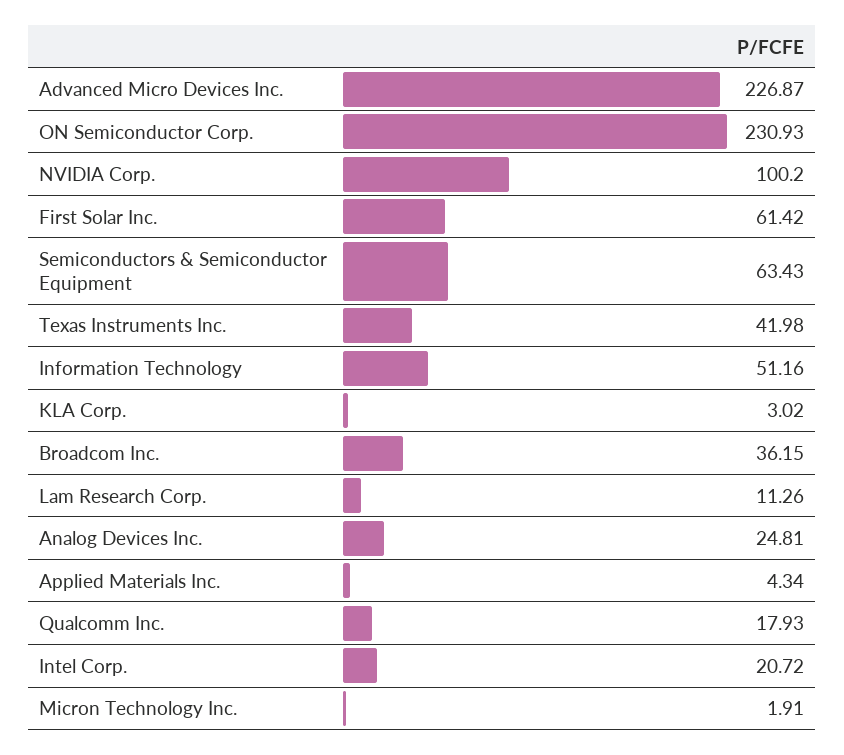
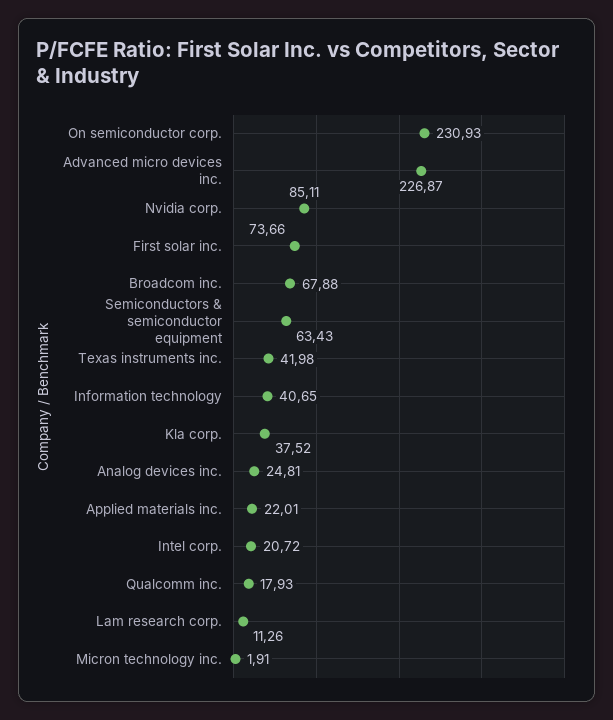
  {
    "Advanced Micro Devices Inc.": 226.87,
    "ON Semiconductor Corp.": 230.93,
-   "NVIDIA Corp.": 100.2,
+   "NVIDIA Corp.": 85.11,
-   "First Solar Inc.": 61.42,
+   "First Solar Inc.": 73.66,
    "Semiconductors & Semiconductor Equipment": 63.43,
    "Texas Instruments Inc.": 41.98,
-   "Information Technology": 51.16,
+   "Information Technology": 40.65,
-   "KLA Corp.": 3.02,
+   "KLA Corp.": 37.52,
-   "Broadcom Inc.": 36.15,
+   "Broadcom Inc.": 67.88,
    "Lam Research Corp.": 11.26,
    "Analog Devices Inc.": 24.81,
-   "Applied Materials Inc.": 4.34,
+   "Applied Materials Inc.": 22.01,
    "Qualcomm Inc.": 17.93,
    "Intel Corp.": 20.72,
    "Micron Technology Inc.": 1.91
  }

